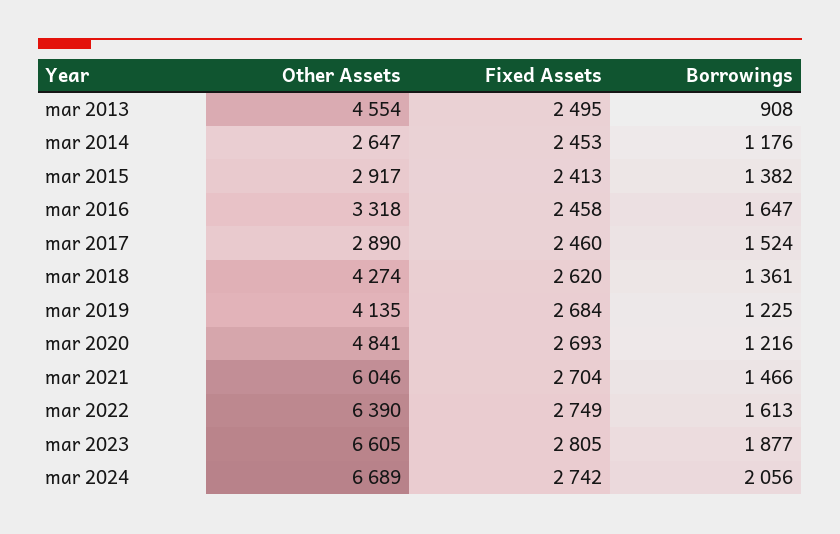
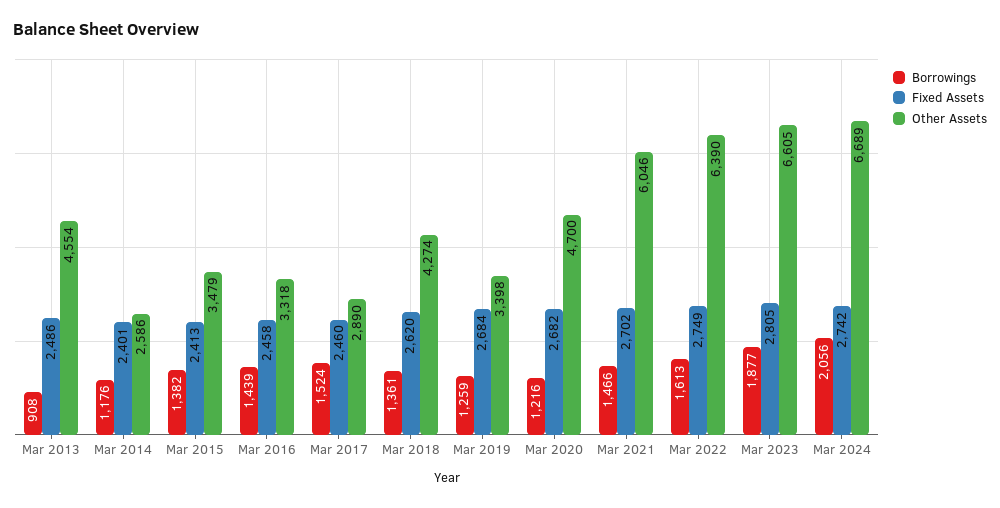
  {
    "Other Assets": {
      "mar 2013": 4554,
-     "mar 2014": 2647,
+     "mar 2014": 2586,
-     "mar 2015": 2917,
+     "mar 2015": 3479,
      "mar 2016": 3318,
      "mar 2017": 2890,
      "mar 2018": 4274,
-     "mar 2019": 4135,
+     "mar 2019": 3398,
-     "mar 2020": 4841,
+     "mar 2020": 4700,
      "mar 2021": 6046,
      "mar 2022": 6390,
      "mar 2023": 6605,
      "mar 2024": 6689
    },
    "Fixed Assets": {
-     "mar 2013": 2495,
+     "mar 2013": 2486,
-     "mar 2014": 2453,
+     "mar 2014": 2401,
      "mar 2015": 2413,
      "mar 2016": 2458,
      "mar 2017": 2460,
      "mar 2018": 2620,
      "mar 2019": 2684,
-     "mar 2020": 2693,
+     "mar 2020": 2682,
-     "mar 2021": 2704,
+     "mar 2021": 2702,
      "mar 2022": 2749,
      "mar 2023": 2805,
      "mar 2024": 2742
    },
    "Borrowings": {
      "mar 2013": 908,
      "mar 2014": 1176,
      "mar 2015": 1382,
-     "mar 2016": 1647,
+     "mar 2016": 1439,
      "mar 2017": 1524,
      "mar 2018": 1361,
-     "mar 2019": 1225,
+     "mar 2019": 1259,
      "mar 2020": 1216,
      "mar 2021": 1466,
      "mar 2022": 1613,
      "mar 2023": 1877,
      "mar 2024": 2056
    }
  }

